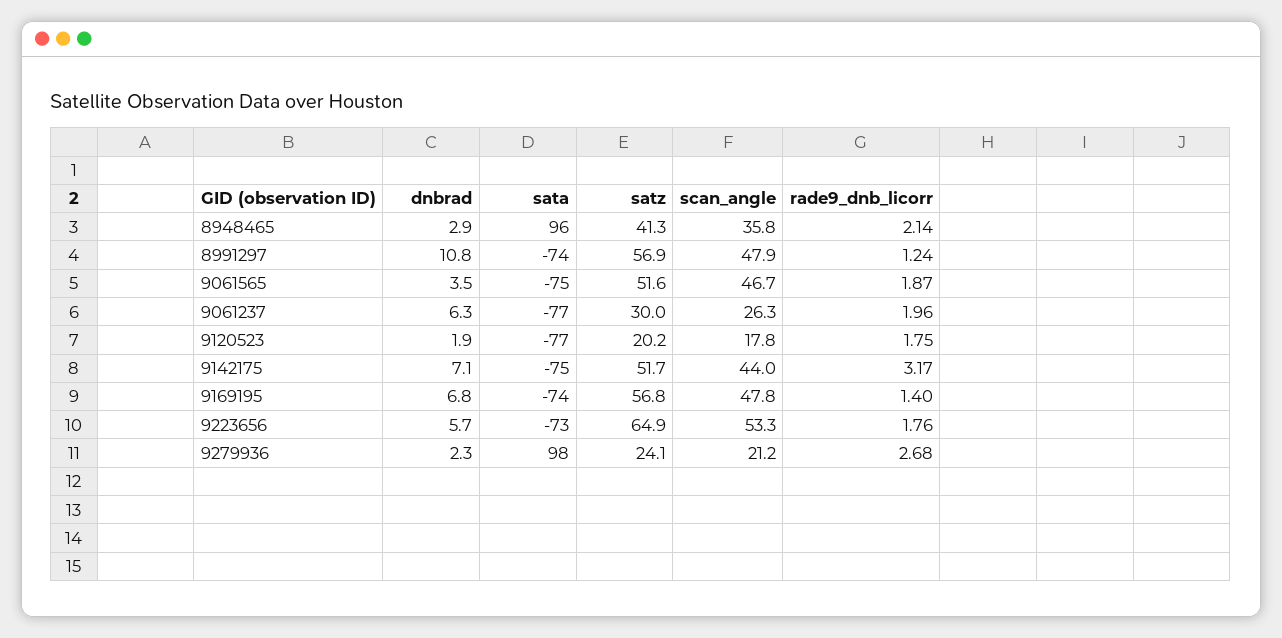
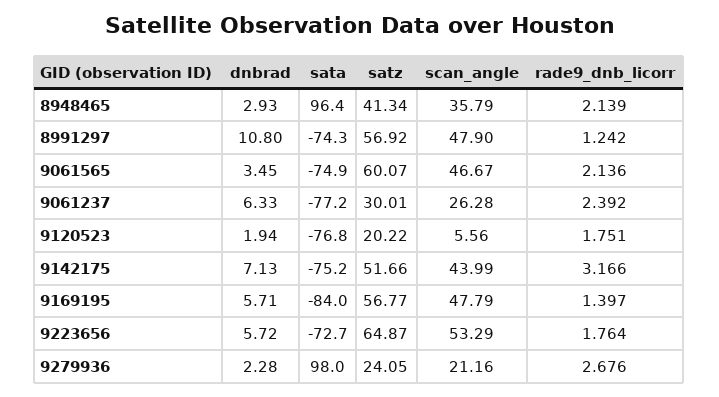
  {
    "dnbrad": {
      "8948465": 2.93,
      "8991297": 10.8,
      "9061565": 3.45,
      "9061237": 6.33,
      "9120523": 1.94,
      "9142175": 7.13,
-     "9169195": 6.8,
+     "9169195": 5.71,
      "9223656": 5.72,
      "9279936": 2.28
    },
    "sata": {
      "8948465": 96.4,
      "8991297": -74.3,
      "9061565": -74.9,
      "9061237": -77.2,
      "9120523": -76.8,
      "9142175": -75.2,
-     "9169195": -74,
+     "9169195": -84,
      "9223656": -72.7,
      "9279936": 98
    },
    "satz": {
      "8948465": 41.34,
      "8991297": 56.92,
-     "9061565": 51.6,
+     "9061565": 60.07,
      "9061237": 30.01,
      "9120523": 20.22,
      "9142175": 51.66,
      "9169195": 56.77,
      "9223656": 64.87,
      "9279936": 24.05
    },
    "scan_angle": {
      "8948465": 35.79,
      "8991297": 47.9,
      "9061565": 46.67,
      "9061237": 26.28,
-     "9120523": 17.8,
+     "9120523": 5.56,
      "9142175": 43.99,
      "9169195": 47.79,
      "9223656": 53.29,
      "9279936": 21.16
    },
    "rade9_dnb_licorr": {
      "8948465": 2.139,
      "8991297": 1.242,
-     "9061565": 1.87,
+     "9061565": 2.136,
-     "9061237": 1.96,
+     "9061237": 2.392,
      "9120523": 1.751,
      "9142175": 3.166,
      "9169195": 1.397,
      "9223656": 1.764,
      "9279936": 2.676
    }
  }

